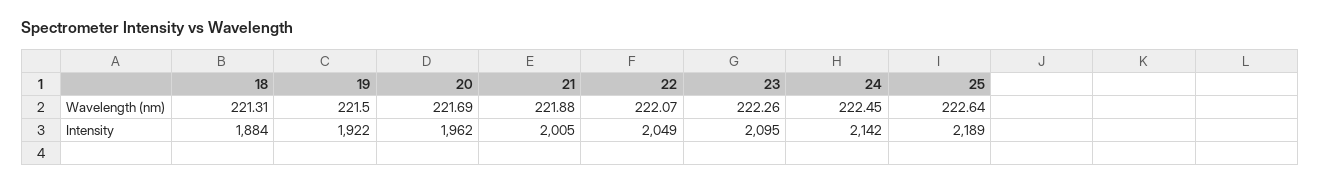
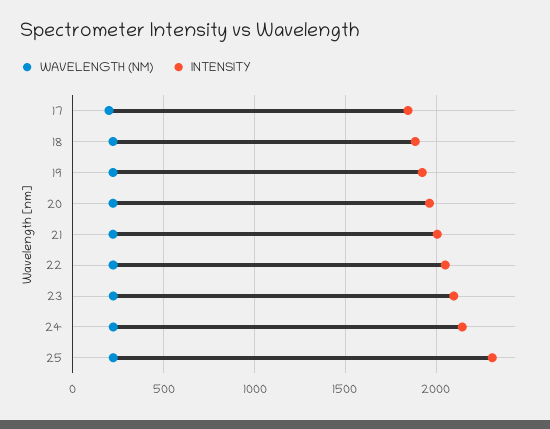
  {
    "Wavelength (nm)": {
      "18": 221.31,
      "19": 221.5,
      "20": 221.69,
      "21": 221.88,
      "22": 222.07,
      "23": 222.26,
      "24": 222.45,
-     "25": 222.64
+     "25": 222.64,
+     "17": 200
    },
    "Intensity": {
      "18": 1884,
      "19": 1922,
      "20": 1962,
      "21": 2005,
      "22": 2049,
      "23": 2095,
      "24": 2142,
-     "25": 2189
+     "25": 2300,
+     "17": 1850
    }
  }

